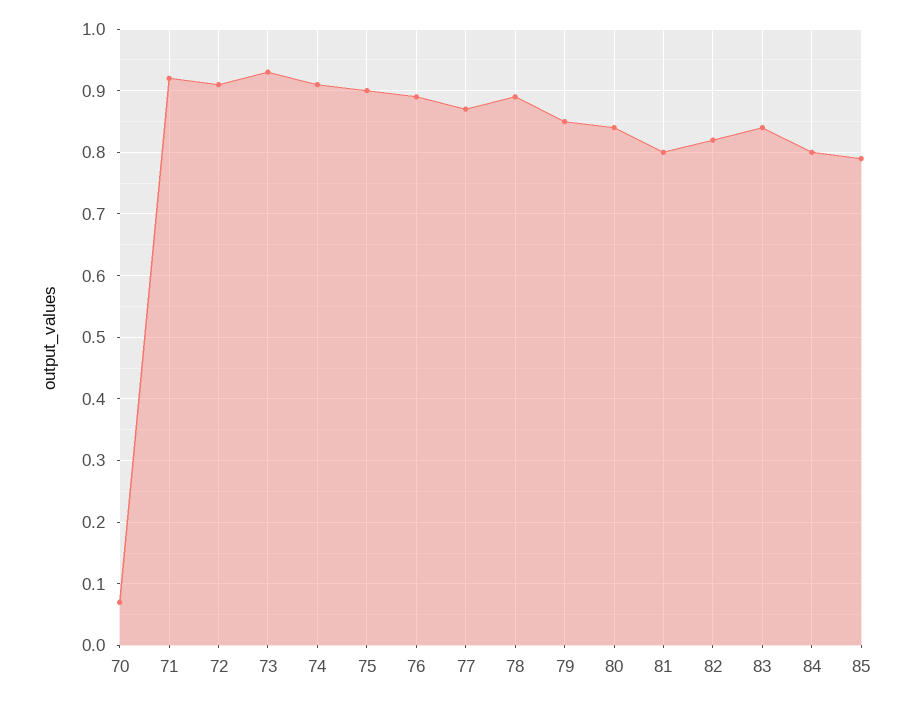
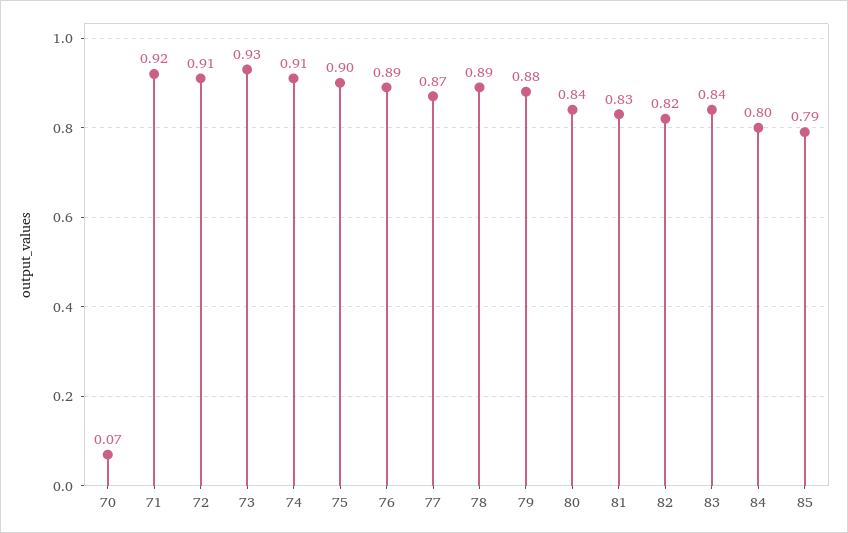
  {
    "70": 0.07,
    "71": 0.92,
    "72": 0.91,
    "73": 0.93,
    "74": 0.91,
    "75": 0.9,
    "76": 0.89,
    "77": 0.87,
    "78": 0.89,
-   "79": 0.85,
+   "79": 0.88,
    "80": 0.84,
-   "81": 0.8,
+   "81": 0.83,
    "82": 0.82,
    "83": 0.84,
    "84": 0.8,
    "85": 0.79
  }

